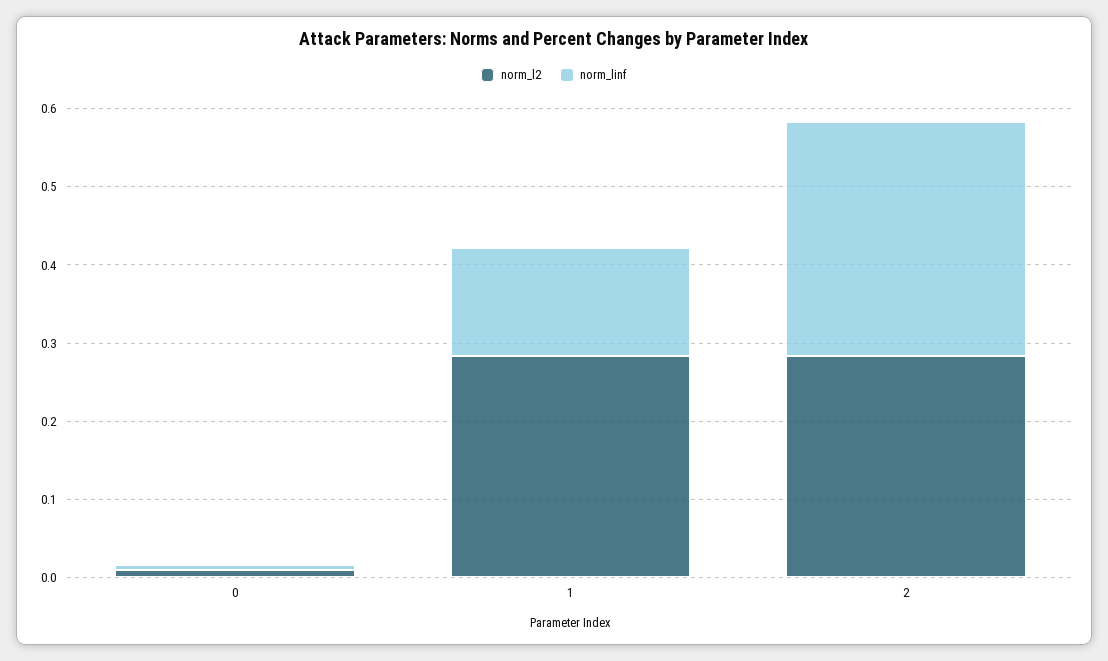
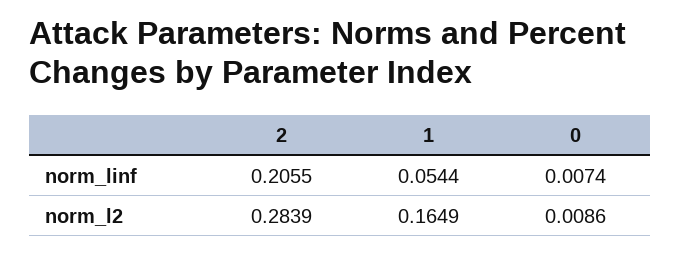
  {
    "norm_l2": {
      "0": 0.0086,
-     "1": 0.28,
+     "1": 0.1649,
      "2": 0.2839
    },
    "norm_linf": {
      "0": 0.0074,
-     "1": 0.14,
+     "1": 0.0544,
-     "2": 0.3
+     "2": 0.2055
    }
  }

